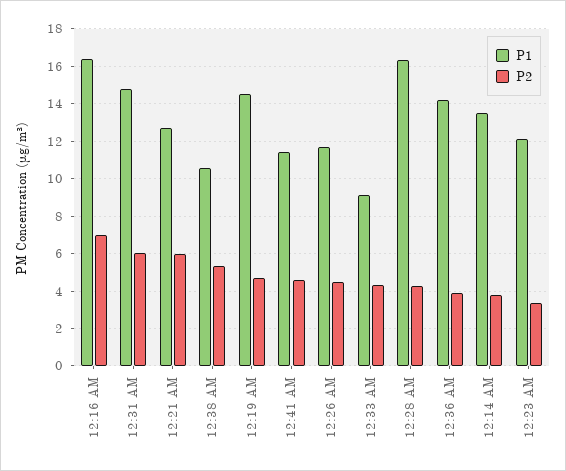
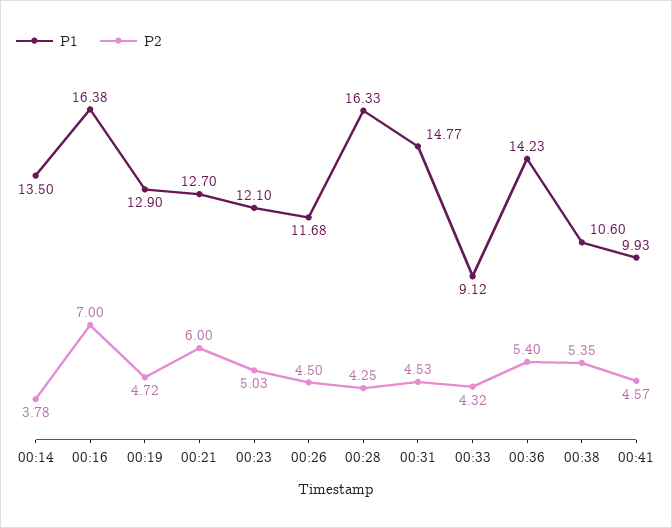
  {
    "P1": {
      "12:16 AM": 16.38,
      "12:31 AM": 14.77,
      "12:21 AM": 12.7,
      "12:38 AM": 10.6,
-     "12:19 AM": 14.5,
+     "12:19 AM": 12.9,
-     "12:41 AM": 11.5,
+     "12:41 AM": 9.93,
      "12:26 AM": 11.68,
      "12:33 AM": 9.12,
      "12:28 AM": 16.33,
      "12:36 AM": 14.23,
      "12:14 AM": 13.5,
      "12:23 AM": 12.1
    },
    "P2": {
      "12:16 AM": 7,
-     "12:31 AM": 6,
+     "12:31 AM": 4.53,
      "12:21 AM": 6,
      "12:38 AM": 5.35,
      "12:19 AM": 4.72,
      "12:41 AM": 4.57,
      "12:26 AM": 4.5,
      "12:33 AM": 4.32,
      "12:28 AM": 4.25,
-     "12:36 AM": 4,
+     "12:36 AM": 5.4,
      "12:14 AM": 3.78,
-     "12:23 AM": 3.5
+     "12:23 AM": 5.03
    }
  }

